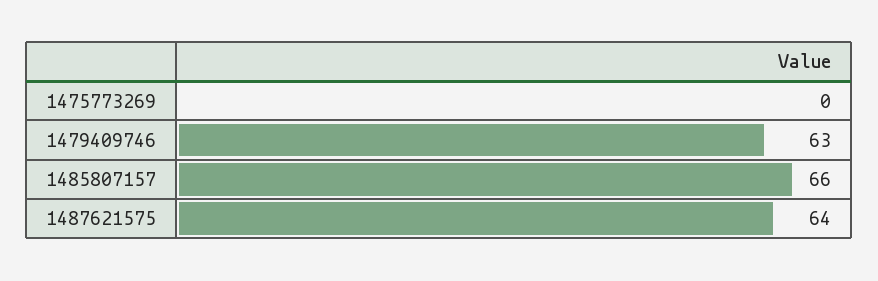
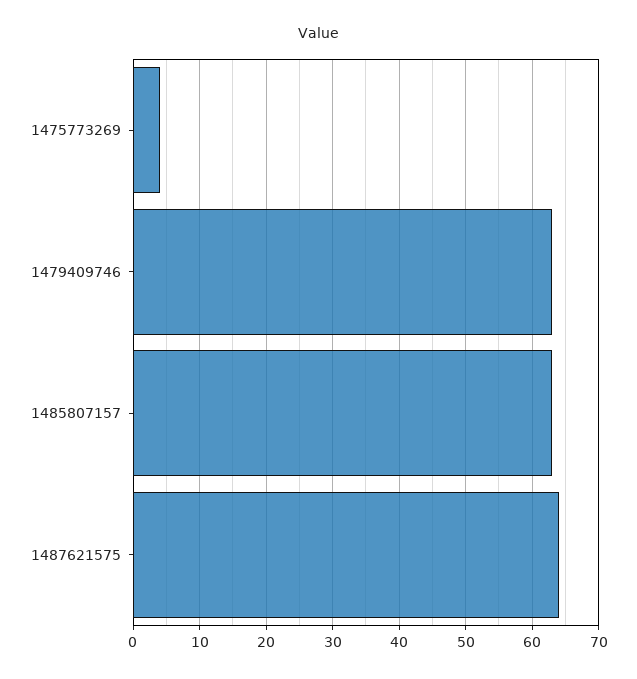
  {
-   "1475773269": 0,
+   "1475773269": 4,
    "1479409746": 63,
-   "1485807157": 66,
+   "1485807157": 63,
    "1487621575": 64
  }

